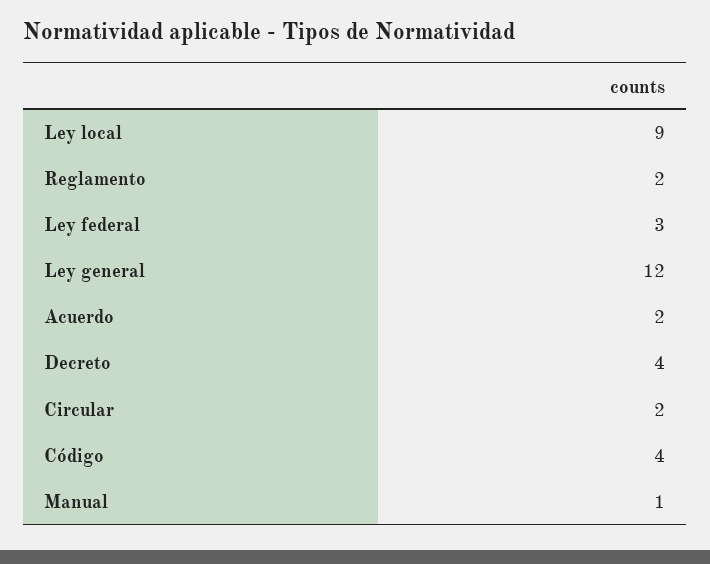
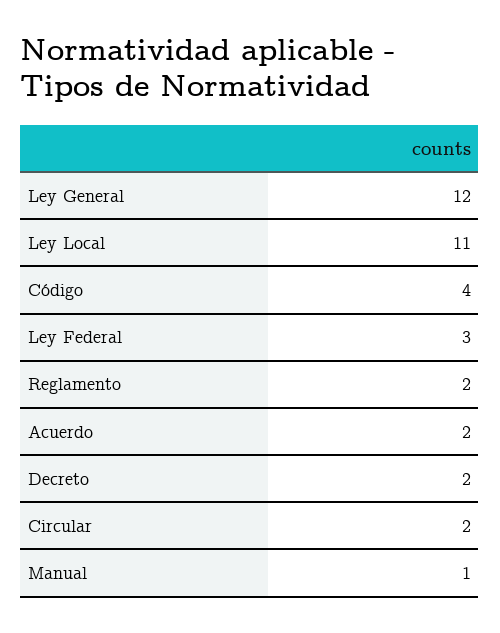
  {
-   "Ley local": 9,
+   "Ley local": 11,
    "Reglamento": 2,
    "Ley federal": 3,
    "Ley general": 12,
    "Acuerdo": 2,
-   "Decreto": 4,
+   "Decreto": 2,
    "Circular": 2,
    "Código": 4,
    "Manual": 1
  }

